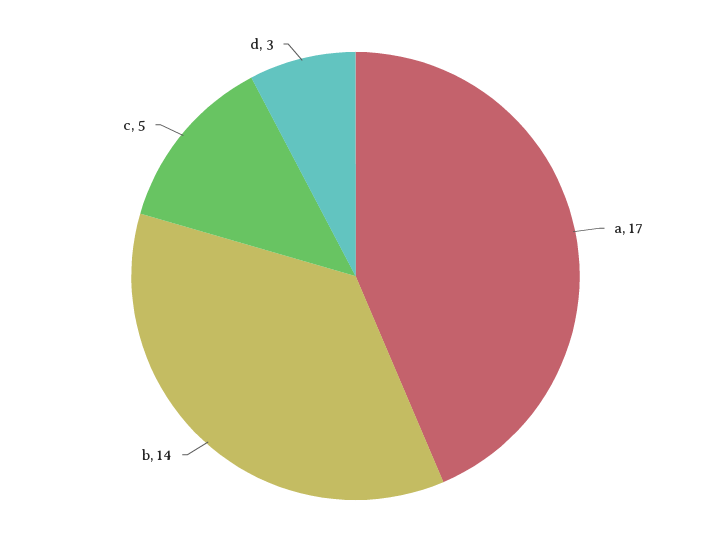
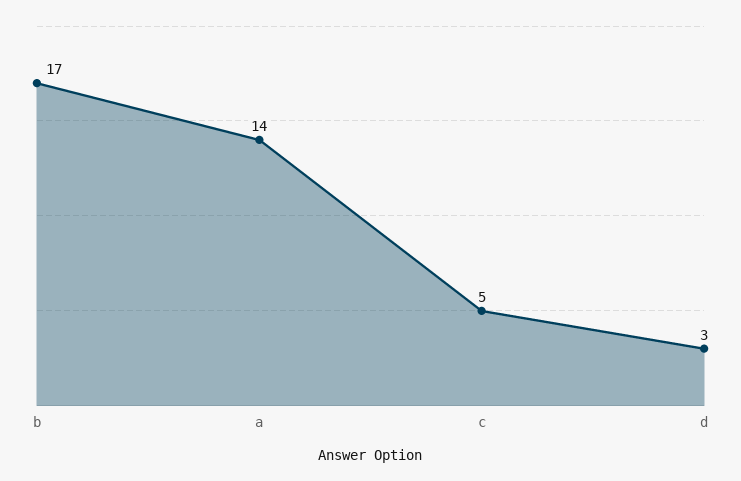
  {
-   "a": 17,
+   "a": 14,
-   "b": 14,
+   "b": 17,
    "c": 5,
    "d": 3
  }

